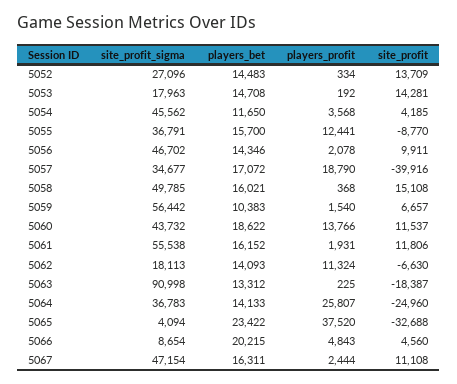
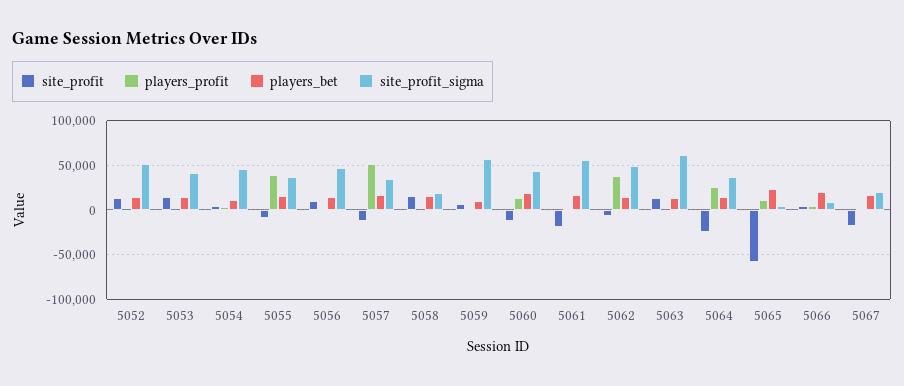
  {
    "site_profit_sigma": {
-     "5052": 27096,
+     "5052": 50000,
-     "5053": 17963,
+     "5053": 40000,
      "5054": 45562,
      "5055": 36791,
      "5056": 46702,
      "5057": 34677,
-     "5058": 49785,
+     "5058": 20000,
      "5059": 56442,
      "5060": 43732,
      "5061": 55538,
-     "5062": 18113,
+     "5062": 50000,
-     "5063": 90998,
+     "5063": 60000,
      "5064": 36783,
      "5065": 4094,
      "5066": 8654,
-     "5067": 47154
+     "5067": 20000
    },
    "players_bet": {
      "5052": 14483,
      "5053": 14708,
      "5054": 11650,
      "5055": 15700,
      "5056": 14346,
      "5057": 17072,
      "5058": 16021,
      "5059": 10383,
      "5060": 18622,
      "5061": 16152,
      "5062": 14093,
      "5063": 13312,
      "5064": 14133,
      "5065": 23422,
      "5066": 20215,
      "5067": 16311
    },
    "players_profit": {
      "5052": 334,
      "5053": 192,
      "5054": 3568,
-     "5055": 12441,
+     "5055": 40000,
      "5056": 2078,
-     "5057": 18790,
+     "5057": 50000,
      "5058": 368,
      "5059": 1540,
      "5060": 13766,
      "5061": 1931,
-     "5062": 11324,
+     "5062": 40000,
      "5063": 225,
      "5064": 25807,
-     "5065": 37520,
+     "5065": 10000,
      "5066": 4843,
      "5067": 2444
    },
    "site_profit": {
      "5052": 13709,
      "5053": 14281,
      "5054": 4185,
      "5055": -8770,
      "5056": 9911,
-     "5057": -39916,
+     "5057": -10000,
      "5058": 15108,
      "5059": 6657,
-     "5060": 11537,
+     "5060": -10000,
-     "5061": 11806,
+     "5061": -20000,
      "5062": -6630,
-     "5063": -18387,
+     "5063": 10000,
      "5064": -24960,
-     "5065": -32688,
+     "5065": -60000,
      "5066": 4560,
-     "5067": 11108
+     "5067": -20000
    }
  }

